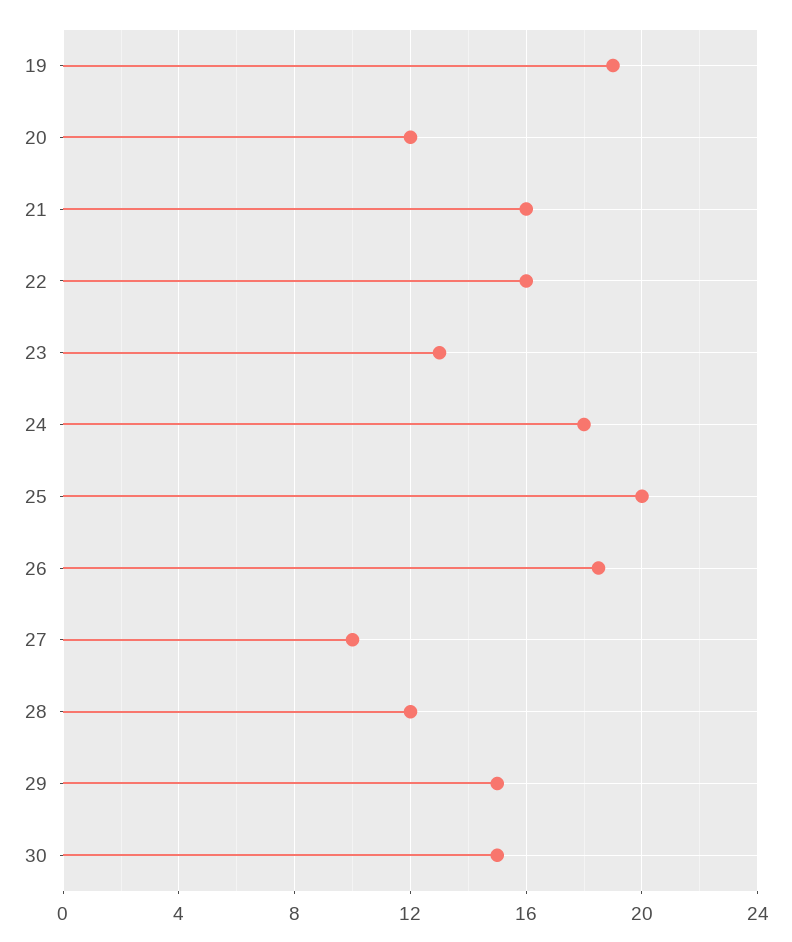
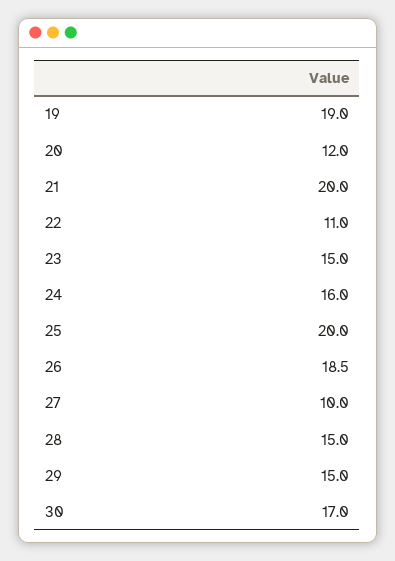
  {
    "19": 19,
    "20": 12,
-   "21": 16,
+   "21": 20,
-   "22": 16,
+   "22": 11,
-   "23": 13,
+   "23": 15,
-   "24": 18,
+   "24": 16,
    "25": 20,
    "26": 18.5,
    "27": 10,
-   "28": 12,
+   "28": 15,
    "29": 15,
-   "30": 15
+   "30": 17
  }

